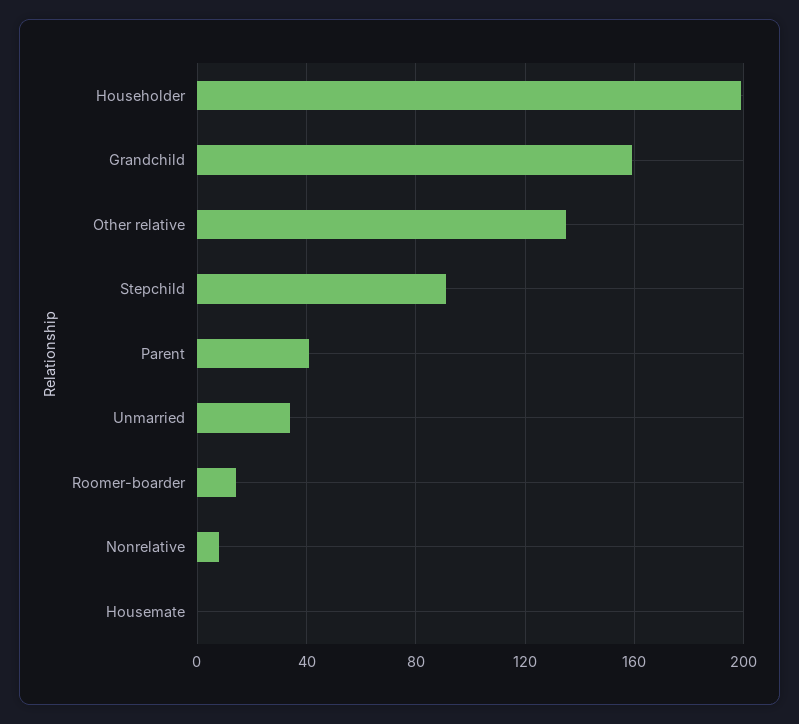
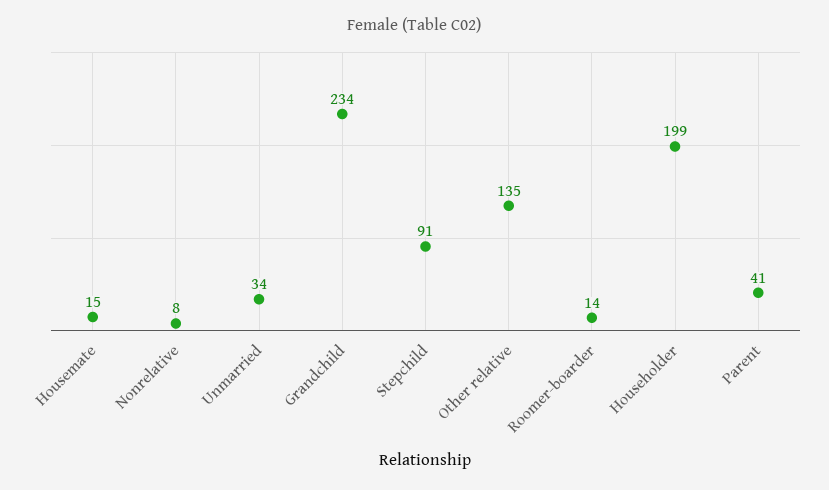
  {
    "Householder": 199,
-   "Grandchild": 160,
+   "Grandchild": 234,
    "Other relative": 135,
    "Stepchild": 91,
    "Parent": 41,
    "Unmarried": 34,
    "Roomer-boarder": 14,
    "Nonrelative": 8,
-   "Housemate": 0
+   "Housemate": 15
  }

